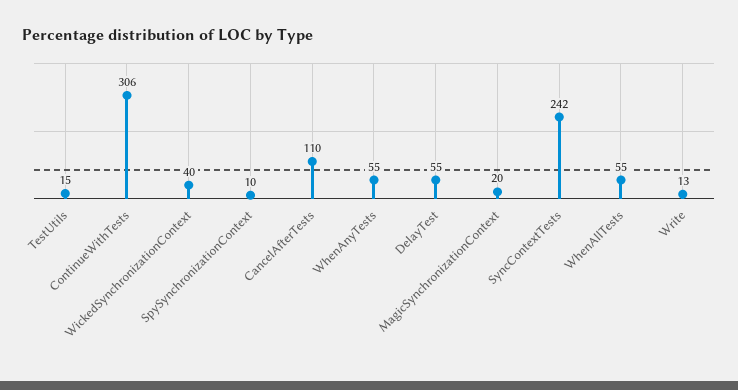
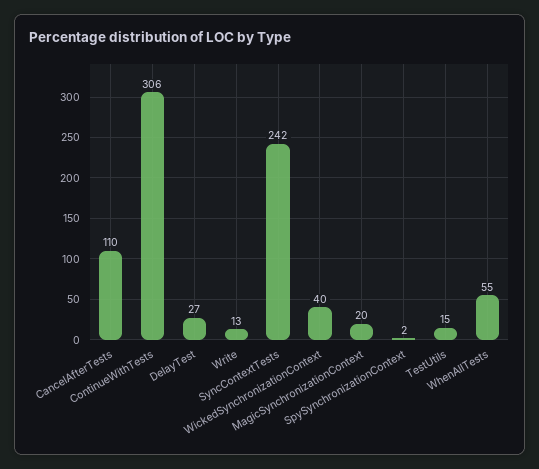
  {
    "TestUtils": 15,
    "ContinueWithTests": 306,
    "WickedSynchronizationContext": 40,
-   "SpySynchronizationContext": 10,
+   "SpySynchronizationContext": 2,
    "CancelAfterTests": 110,
-   "WhenAnyTests": 55,
-   "DelayTest": 55,
+   "DelayTest": 27,
    "MagicSynchronizationContext": 20,
    "SyncContextTests": 242,
    "WhenAllTests": 55,
    "Write": 13
  }

